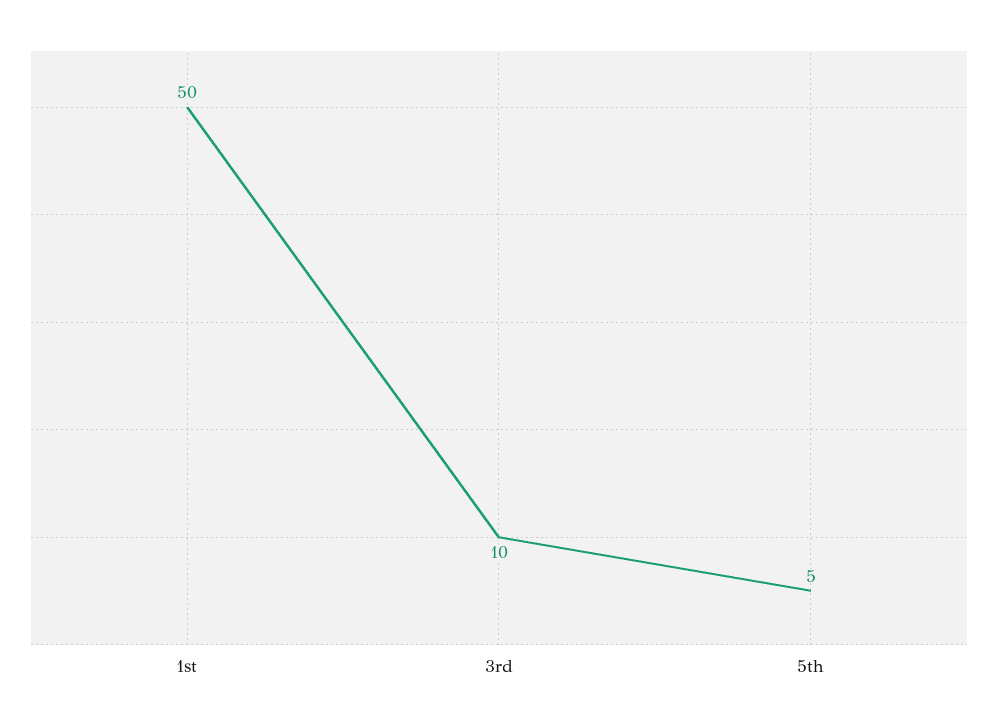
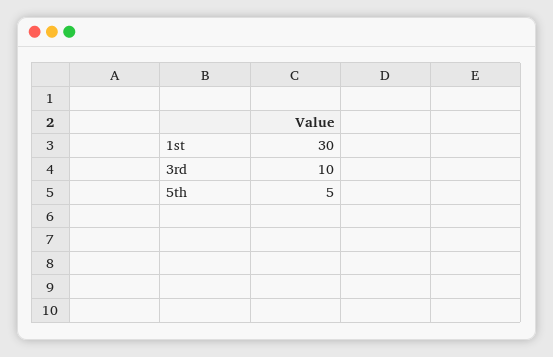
  {
-   "1st": 50,
+   "1st": 30,
    "3rd": 10,
    "5th": 5
  }

